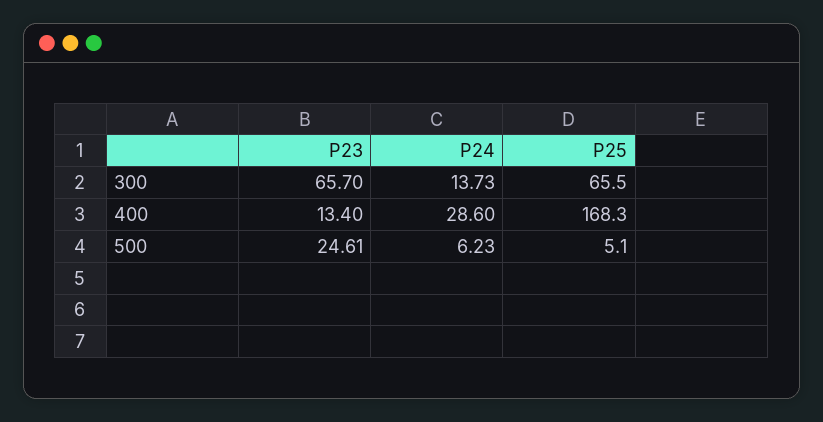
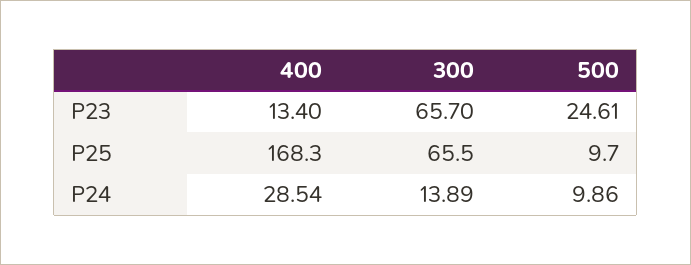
  {
    "P23": {
      "300": 65.7,
      "400": 13.4,
      "500": 24.61
    },
    "P24": {
-     "300": 13.73,
+     "300": 13.89,
-     "400": 28.6,
+     "400": 28.54,
-     "500": 6.23
+     "500": 9.86
    },
    "P25": {
      "300": 65.5,
      "400": 168.3,
-     "500": 5.1
+     "500": 9.7
    }
  }

